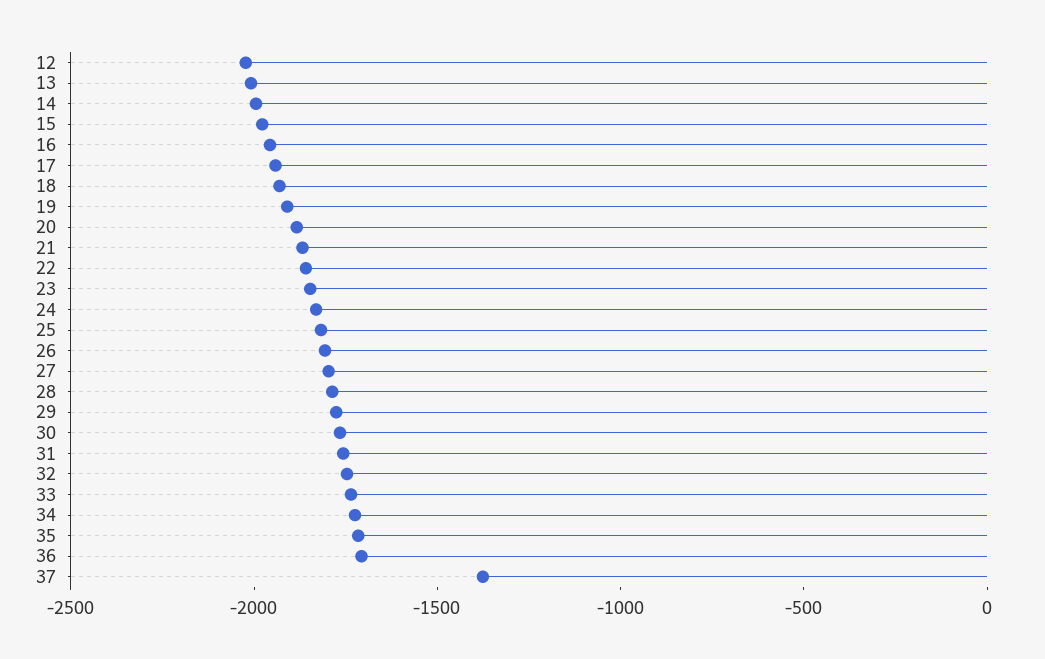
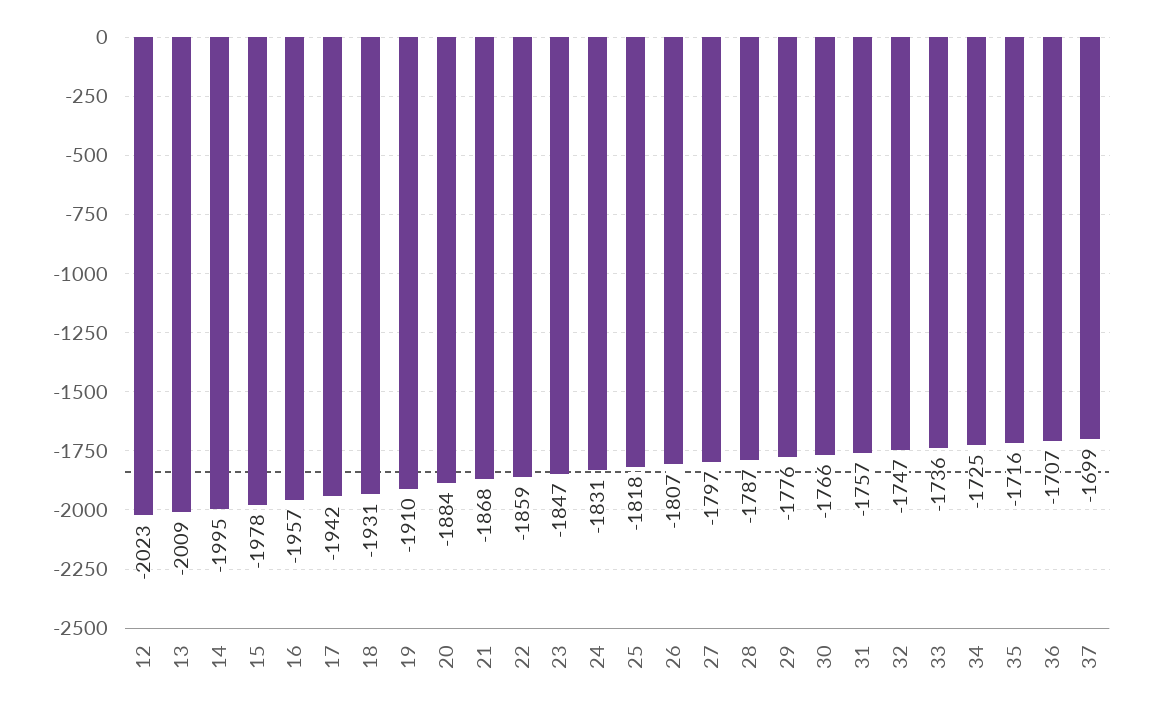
  {
    "12": -2023,
    "13": -2009,
    "14": -1995,
    "15": -1978,
    "16": -1957,
    "17": -1942,
    "18": -1931,
    "19": -1910,
    "20": -1884,
    "21": -1868,
    "22": -1859,
    "23": -1847,
    "24": -1831,
    "25": -1818,
    "26": -1807,
    "27": -1797,
    "28": -1787,
    "29": -1776,
    "30": -1766,
    "31": -1757,
    "32": -1747,
    "33": -1736,
    "34": -1725,
    "35": -1716,
    "36": -1707,
-   "37": -1400
+   "37": -1699
  }

